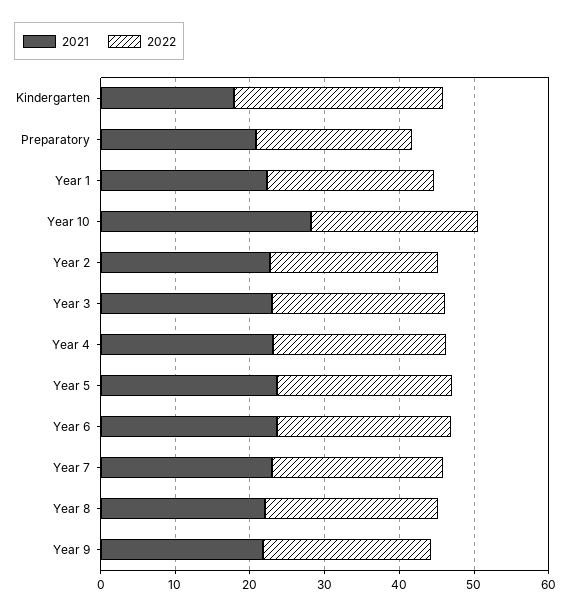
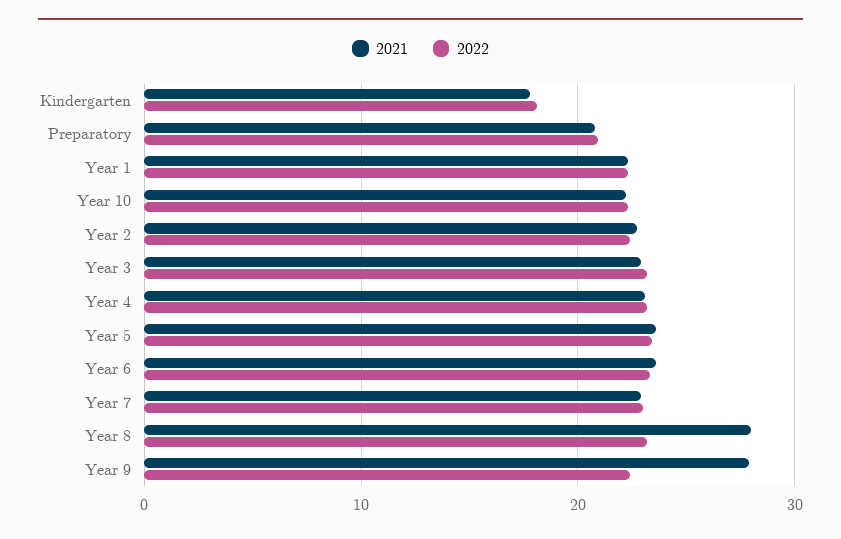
  {
    "2021": {
      "Kindergarten": 18,
      "Preparatory": 21,
      "Year 1": 22,
-     "Year 10": 28,
+     "Year 10": 22,
      "Year 2": 23,
      "Year 3": 23,
      "Year 4": 23,
      "Year 5": 24,
      "Year 6": 24,
      "Year 7": 23,
-     "Year 8": 22,
+     "Year 8": 28,
-     "Year 9": 22
+     "Year 9": 28
    },
    "2022": {
-     "Kindergarten": 28,
+     "Kindergarten": 18,
      "Preparatory": 21,
      "Year 1": 22,
      "Year 10": 22,
      "Year 2": 22,
      "Year 3": 23,
      "Year 4": 23,
      "Year 5": 23,
      "Year 6": 23,
      "Year 7": 23,
      "Year 8": 23,
      "Year 9": 22
    }
  }

